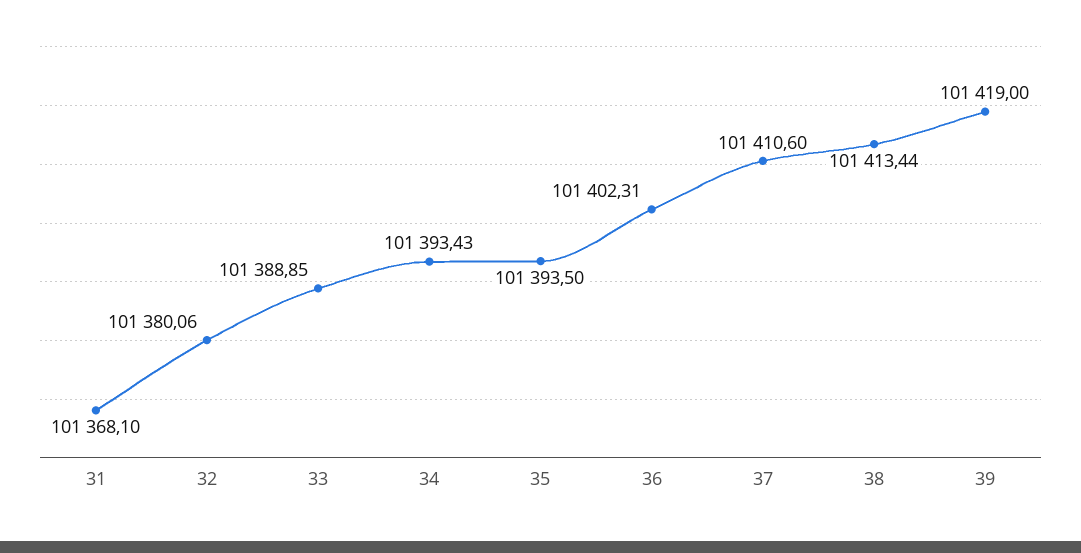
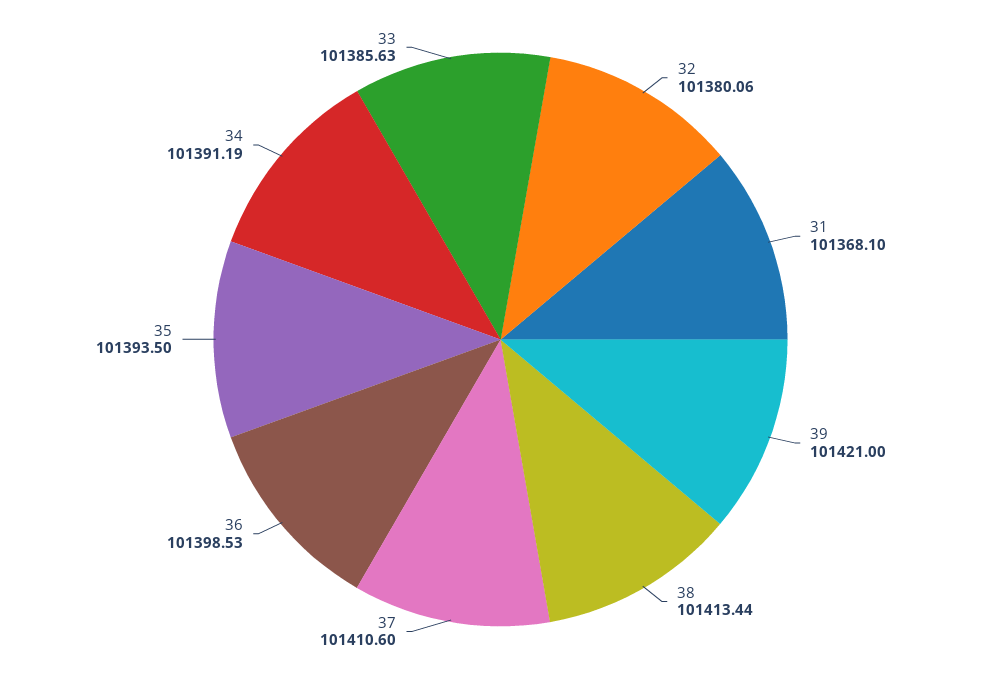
  {
    "31": 101368.1,
    "32": 101380.06,
-   "33": 101388.85,
+   "33": 101385.63,
-   "34": 101393.43,
+   "34": 101391.19,
    "35": 101393.5,
-   "36": 101402.31,
+   "36": 101398.53,
    "37": 101410.6,
    "38": 101413.44,
-   "39": 101419
+   "39": 101421
  }

